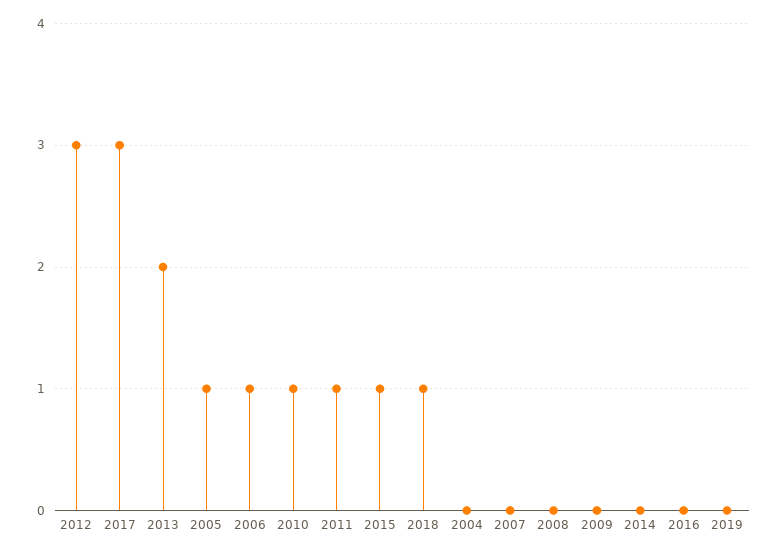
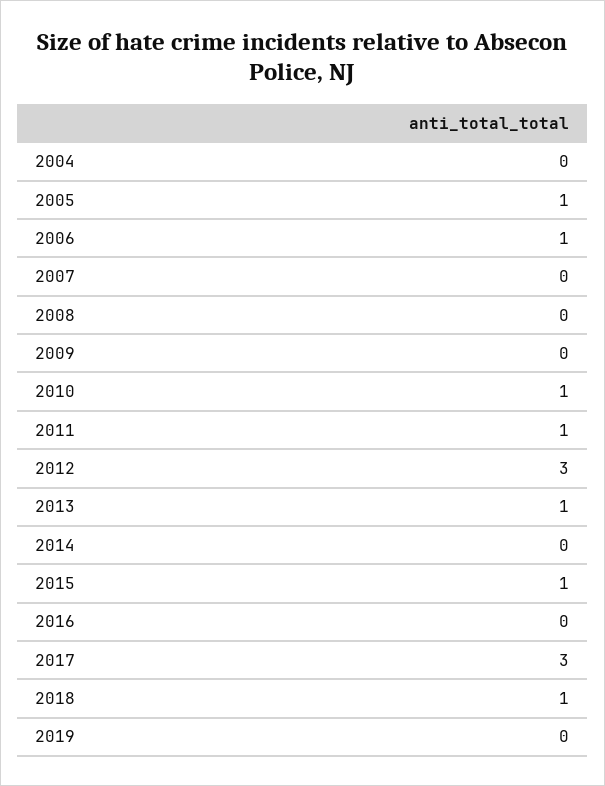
  {
    "2012": 3,
    "2017": 3,
-   "2013": 2,
+   "2013": 1,
    "2005": 1,
    "2006": 1,
    "2010": 1,
    "2011": 1,
    "2015": 1,
    "2018": 1,
    "2004": 0,
    "2007": 0,
    "2008": 0,
    "2009": 0,
    "2014": 0,
    "2016": 0,
    "2019": 0
  }

